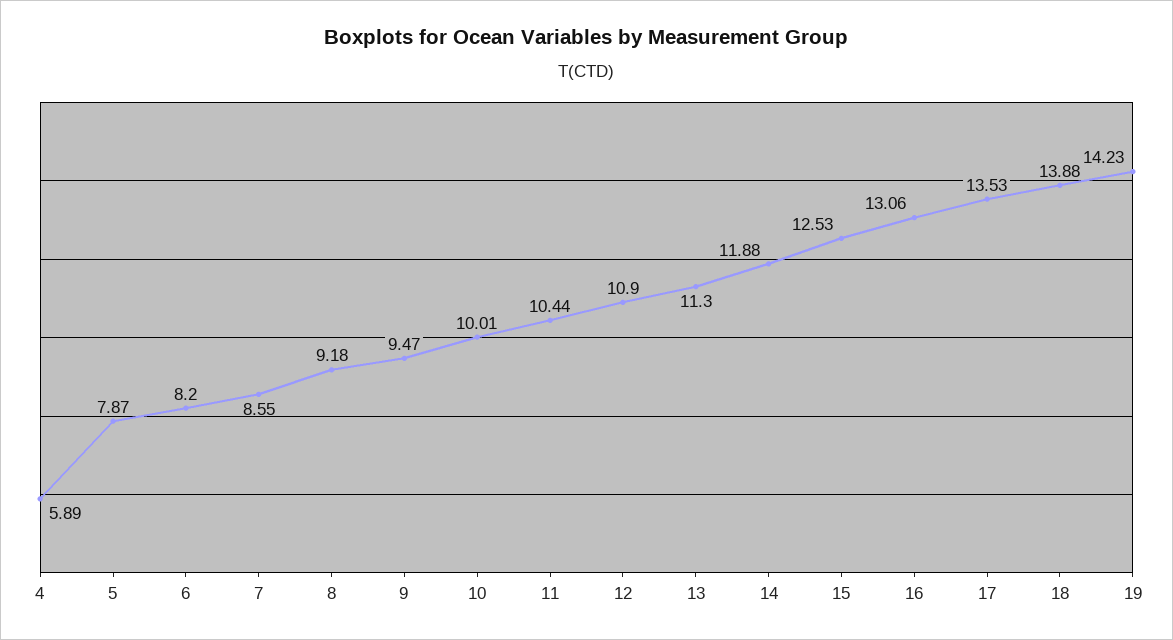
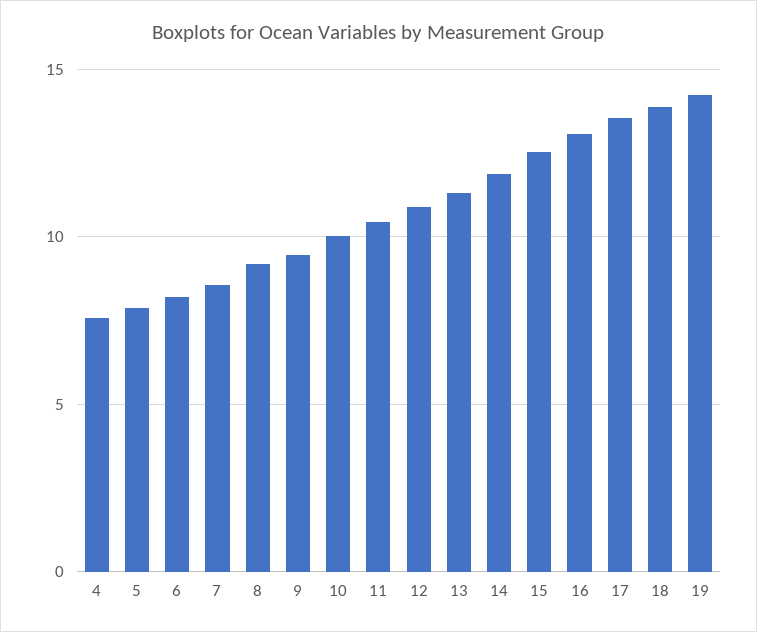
  {
-   "4": 5.89,
+   "4": 7.5,
    "5": 7.87,
    "6": 8.2,
    "7": 8.55,
    "8": 9.18,
    "9": 9.47,
    "10": 10.01,
    "11": 10.44,
    "12": 10.9,
    "13": 11.3,
    "14": 11.88,
    "15": 12.53,
    "16": 13.06,
    "17": 13.53,
    "18": 13.88,
    "19": 14.23
  }

